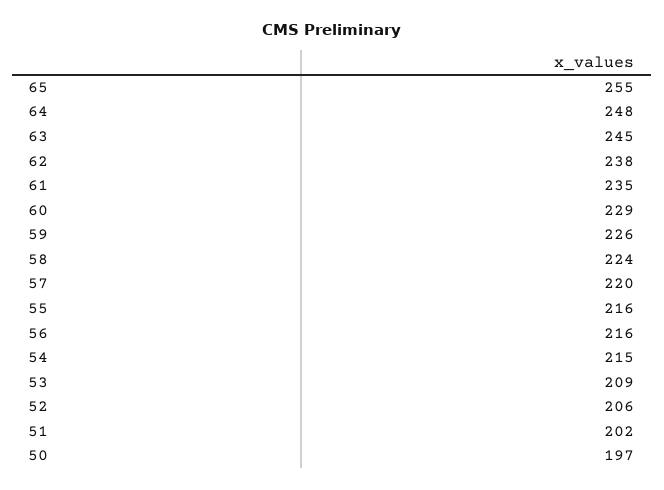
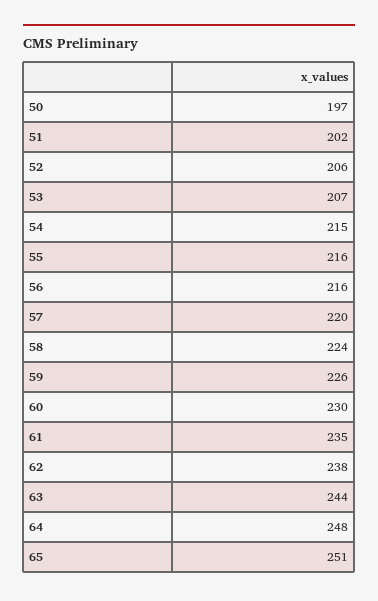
  {
-   "65": 255,
+   "65": 251,
    "64": 248,
-   "63": 245,
+   "63": 244,
    "62": 238,
    "61": 235,
-   "60": 229,
+   "60": 230,
    "59": 226,
    "58": 224,
    "57": 220,
    "55": 216,
    "56": 216,
    "54": 215,
-   "53": 209,
+   "53": 207,
    "52": 206,
    "51": 202,
    "50": 197
  }

